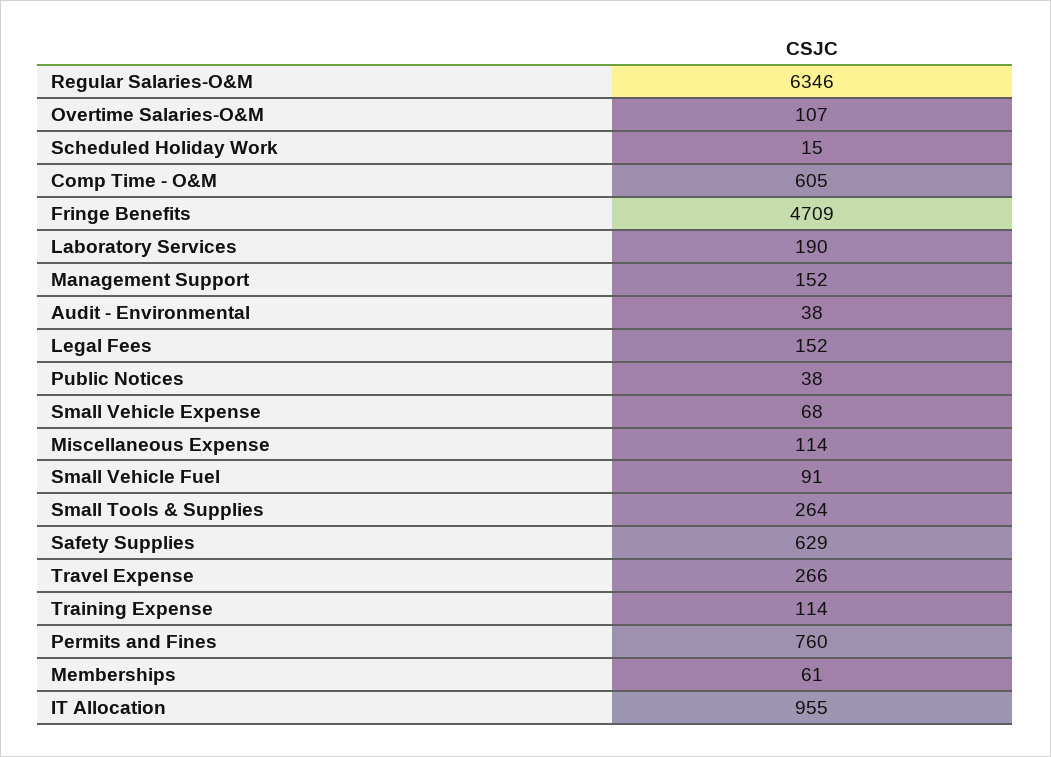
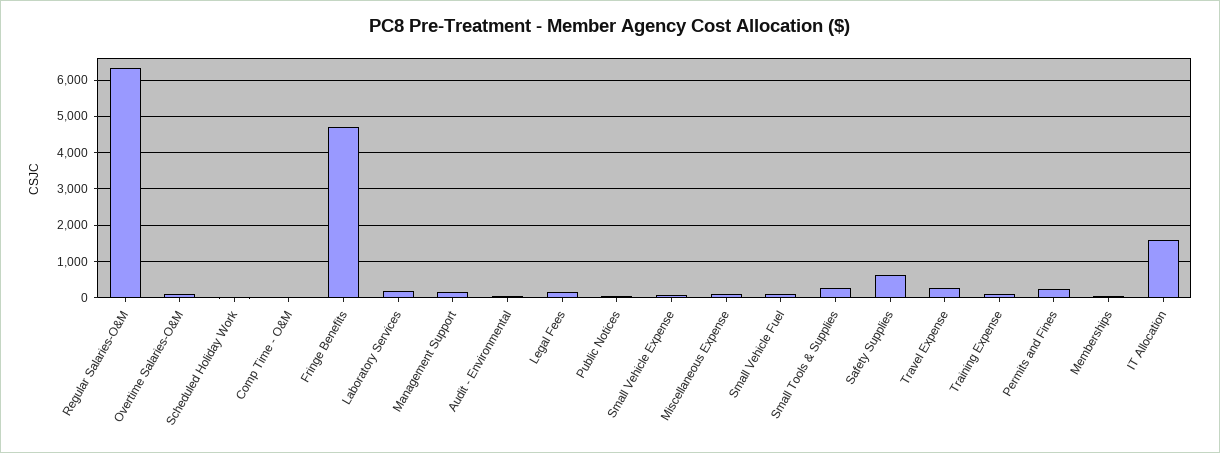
  {
    "Regular Salaries-O&M": 6346,
    "Overtime Salaries-O&M": 107,
    "Scheduled Holiday Work": 15,
-   "Comp Time - O&M": 605,
+   "Comp Time - O&M": 0,
    "Fringe Benefits": 4709,
    "Laboratory Services": 190,
    "Management Support": 152,
    "Audit - Environmental": 38,
    "Legal Fees": 152,
    "Public Notices": 38,
    "Small Vehicle Expense": 68,
    "Miscellaneous Expense": 114,
    "Small Vehicle Fuel": 91,
    "Small Tools & Supplies": 264,
    "Safety Supplies": 629,
    "Travel Expense": 266,
    "Training Expense": 114,
-   "Permits and Fines": 760,
+   "Permits and Fines": 200,
    "Memberships": 61,
-   "IT Allocation": 955
+   "IT Allocation": 1600
  }

